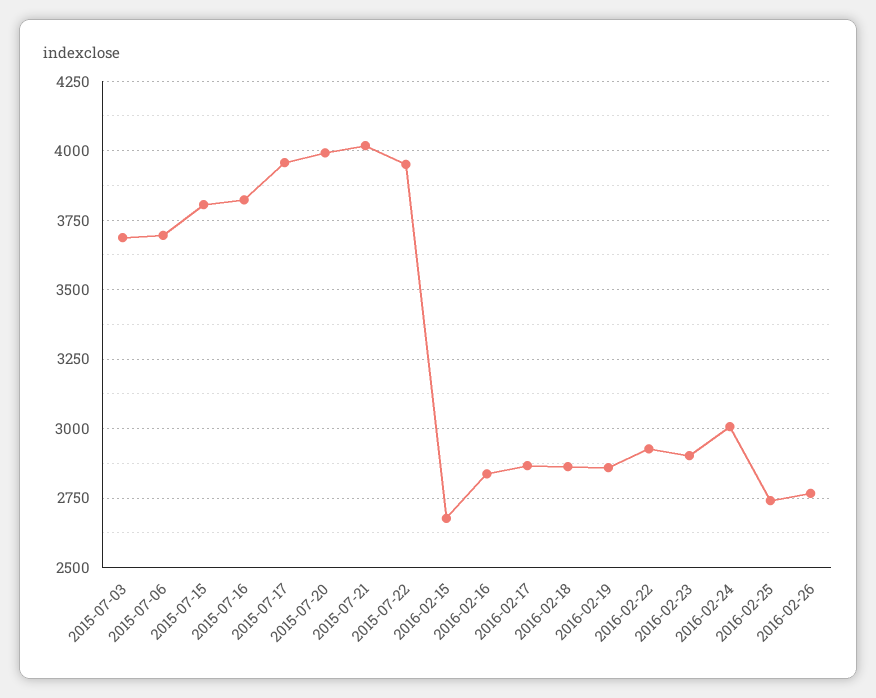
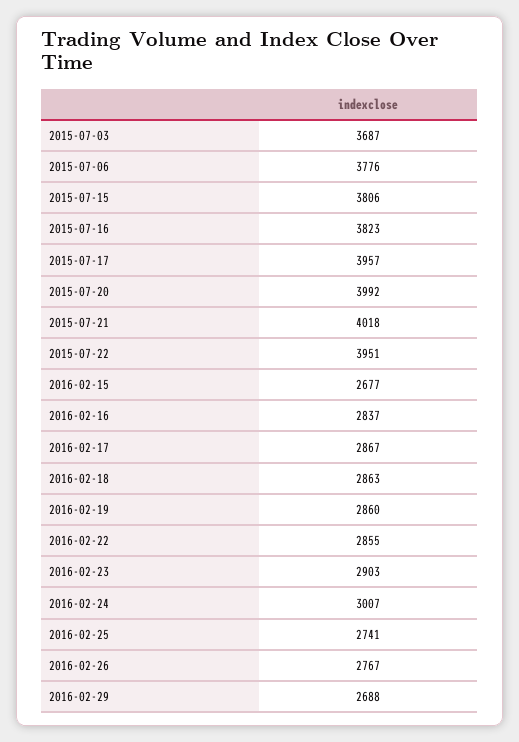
  {
    "2015-07-03": 3687,
-   "2015-07-06": 3700,
+   "2015-07-06": 3776,
    "2015-07-15": 3806,
    "2015-07-16": 3823,
    "2015-07-17": 3957,
    "2015-07-20": 3992,
    "2015-07-21": 4018,
    "2015-07-22": 3951,
    "2016-02-15": 2677,
    "2016-02-16": 2837,
    "2016-02-17": 2867,
    "2016-02-18": 2863,
    "2016-02-19": 2860,
-   "2016-02-22": 2925,
+   "2016-02-22": 2855,
    "2016-02-23": 2903,
    "2016-02-24": 3007,
    "2016-02-25": 2741,
-   "2016-02-26": 2767
+   "2016-02-26": 2767,
+   "2016-02-29": 2688
  }

